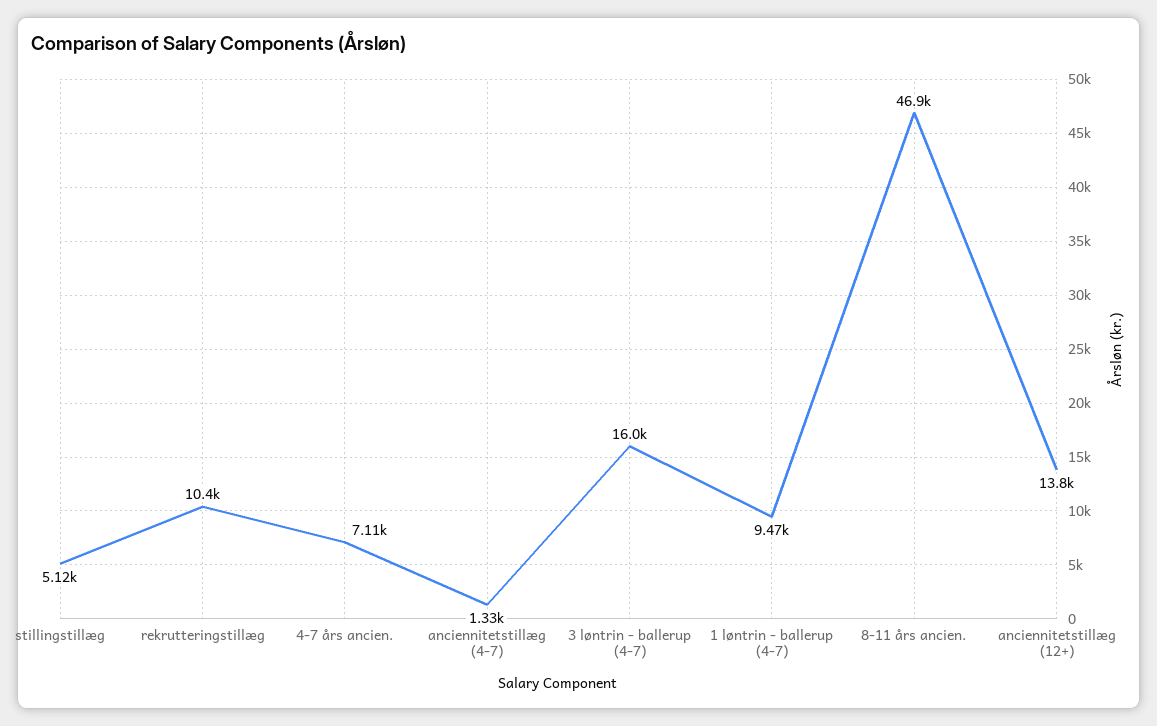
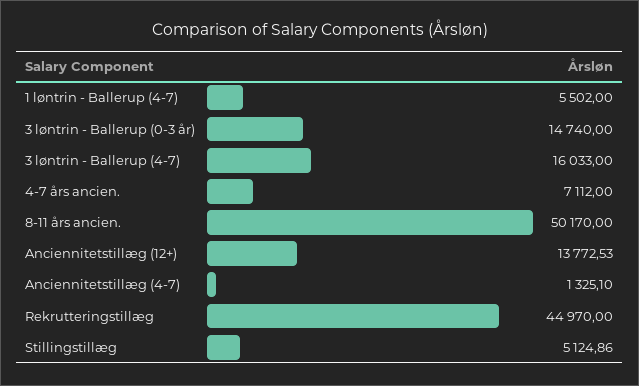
  {
    "stillingstillæg": 5124.86,
-   "rekrutteringstillæg": 10400,
+   "rekrutteringstillæg": 44970,
    "4-7 års ancien.": 7112,
    "anciennitetstillæg (4-7)": 1325.1,
    "3 løntrin - ballerup (4-7)": 16033,
-   "1 løntrin - ballerup (4-7)": 9470,
+   "1 løntrin - ballerup (4-7)": 5502,
-   "8-11 års ancien.": 46900,
+   "8-11 års ancien.": 50170,
-   "anciennitetstillæg (12+)": 13772.53
+   "anciennitetstillæg (12+)": 13772.53,
+   "3 løntrin - Ballerup (0-3 år)": 14740
  }

